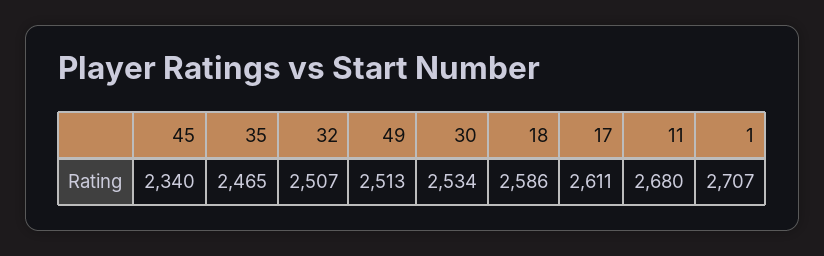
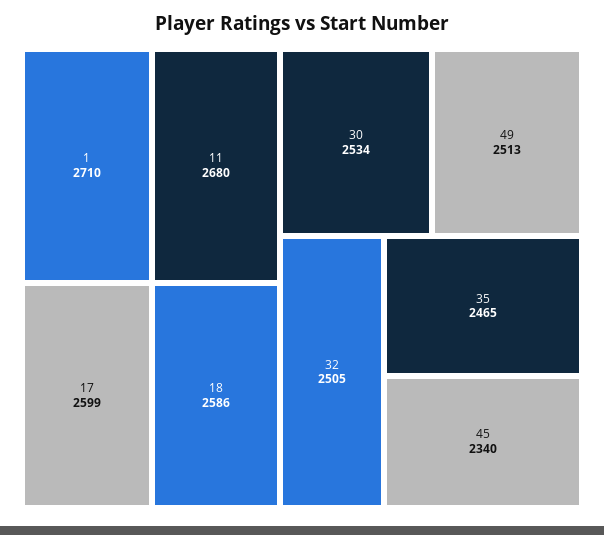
  {
    "45": 2340,
    "35": 2465,
-   "32": 2507,
+   "32": 2505,
    "49": 2513,
    "30": 2534,
    "18": 2586,
-   "17": 2611,
+   "17": 2599,
    "11": 2680,
-   "1": 2707
+   "1": 2710
  }

